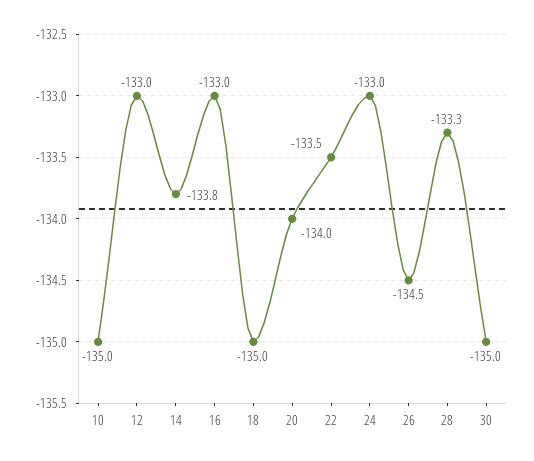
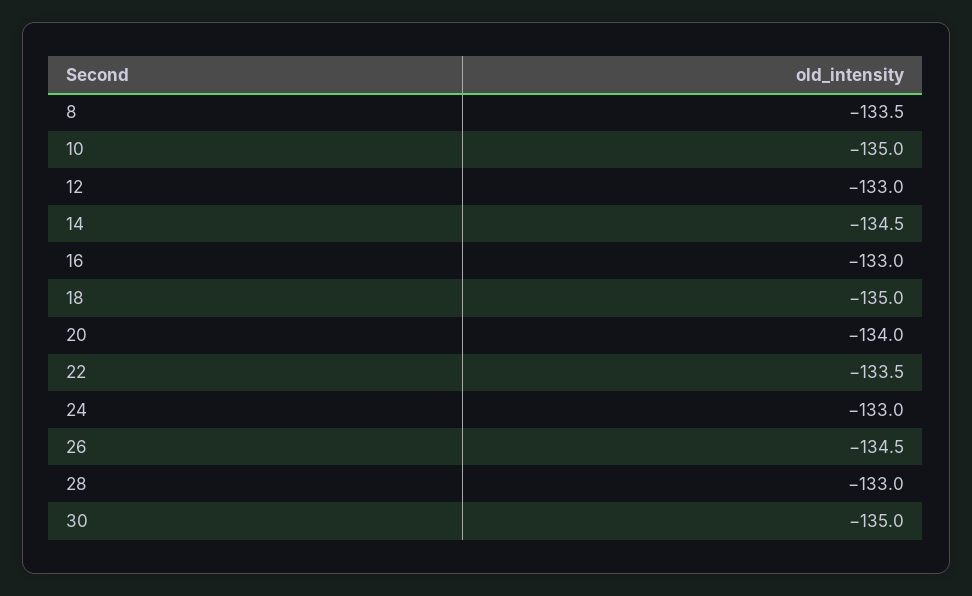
  {
    "10": -135,
    "12": -133,
-   "14": -133.8,
+   "14": -134.5,
    "16": -133,
    "18": -135,
    "20": -134,
    "22": -133.5,
    "24": -133,
    "26": -134.5,
-   "28": -133.3,
+   "28": -133,
-   "30": -135
+   "30": -135,
+   "8": -133.5
  }

